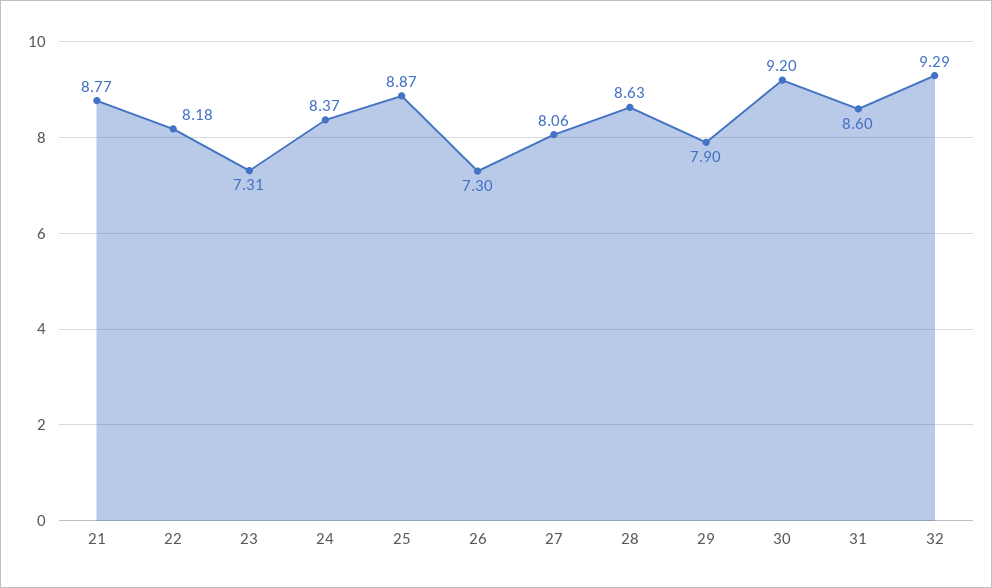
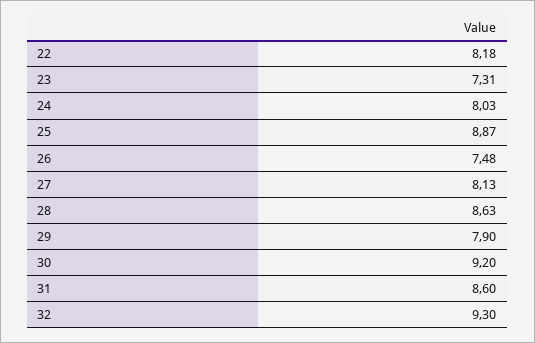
  {
-   "21": 8.77,
    "22": 8.18,
    "23": 7.31,
-   "24": 8.37,
+   "24": 8.03,
    "25": 8.87,
-   "26": 7.3,
+   "26": 7.48,
-   "27": 8.06,
+   "27": 8.13,
    "28": 8.63,
    "29": 7.9,
    "30": 9.2,
    "31": 8.6,
-   "32": 9.29
+   "32": 9.3
  }

